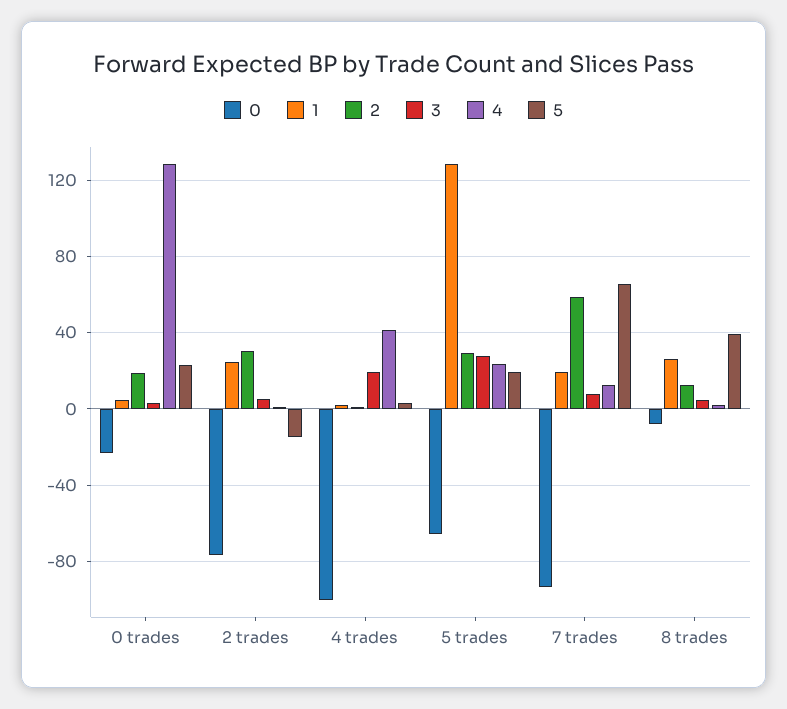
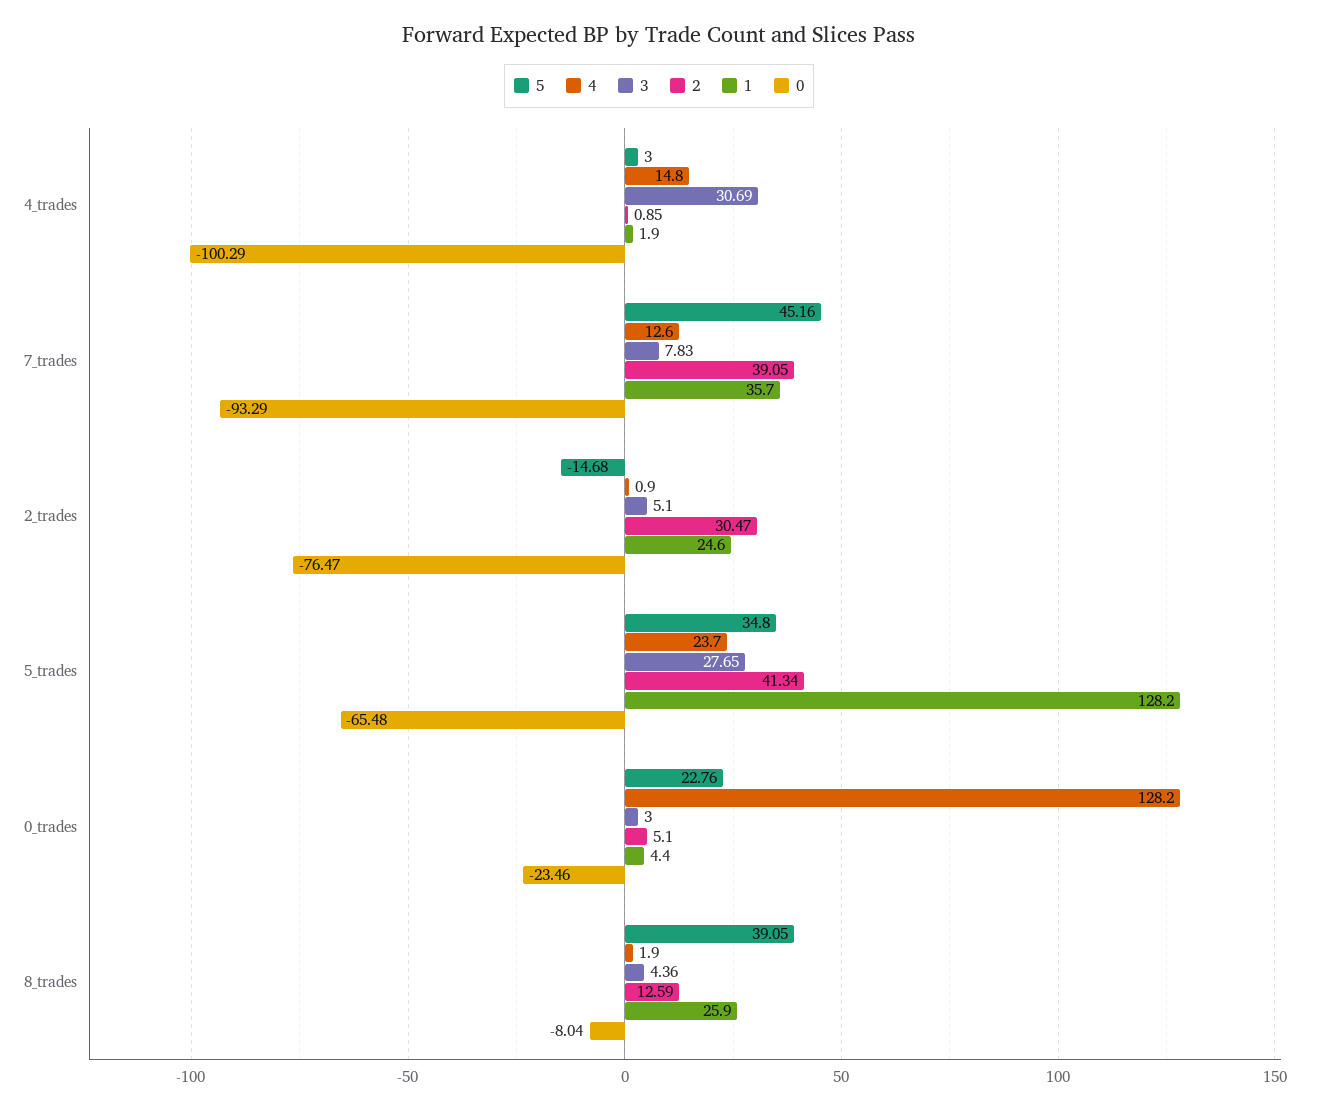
  {
    "0": {
      "0 trades": -23.46,
      "2 trades": -76.47,
      "4 trades": -100.29,
      "5 trades": -65.48,
      "7 trades": -93.29,
      "8 trades": -8.04
    },
    "1": {
      "0 trades": 4.4,
      "2 trades": 24.6,
      "4 trades": 1.9,
      "5 trades": 128.2,
-     "7 trades": 20,
+     "7 trades": 35.7,
      "8 trades": 25.9
    },
    "2": {
-     "0 trades": 20,
+     "0 trades": 5.1,
      "2 trades": 30.47,
      "4 trades": 0.85,
-     "5 trades": 30,
+     "5 trades": 41.34,
-     "7 trades": 60,
+     "7 trades": 39.05,
      "8 trades": 12.59
    },
    "3": {
      "0 trades": 3,
      "2 trades": 5.1,
-     "4 trades": 20,
+     "4 trades": 30.69,
      "5 trades": 27.65,
      "7 trades": 7.83,
      "8 trades": 4.36
    },
    "4": {
      "0 trades": 128.2,
      "2 trades": 0.9,
-     "4 trades": 40,
+     "4 trades": 14.8,
      "5 trades": 23.7,
      "7 trades": 12.6,
      "8 trades": 1.9
    },
    "5": {
      "0 trades": 22.76,
      "2 trades": -14.68,
      "4 trades": 3,
-     "5 trades": 20,
+     "5 trades": 34.8,
-     "7 trades": 65,
+     "7 trades": 45.16,
      "8 trades": 39.05
    }
  }

